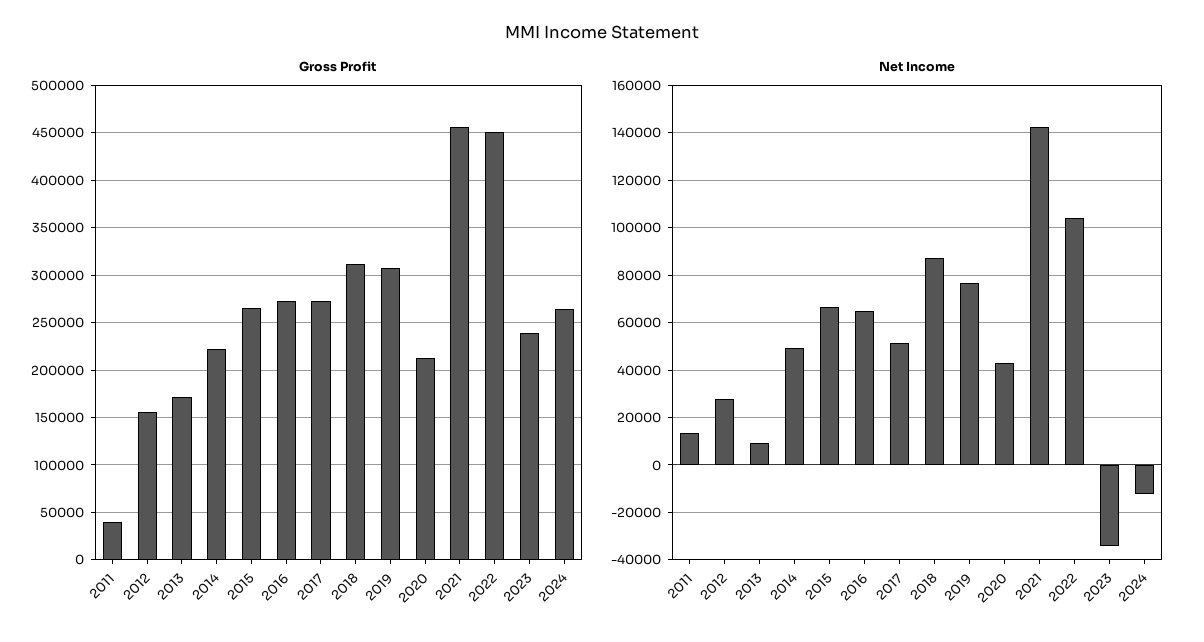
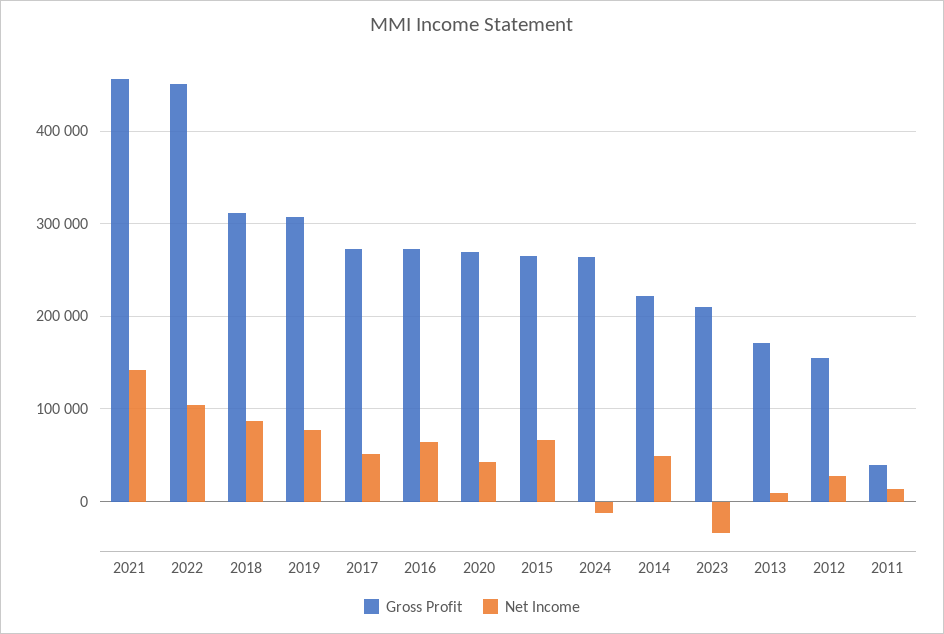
  {
    "Gross Profit": {
      "2011": 40000,
      "2012": 160000,
      "2013": 170000,
      "2014": 220000,
      "2015": 270000,
      "2016": 270000,
      "2017": 270000,
      "2018": 310000,
      "2019": 310000,
-     "2020": 210000,
+     "2020": 270000,
      "2021": 460000,
      "2022": 450000,
-     "2023": 240000,
+     "2023": 210000,
      "2024": 260000
    },
    "Net Income": {
      "2011": 15000,
      "2012": 30000,
      "2013": 10000,
      "2014": 50000,
      "2015": 65000,
      "2016": 65000,
      "2017": 50000,
      "2018": 85000,
      "2019": 75000,
      "2020": 45000,
      "2021": 145000,
      "2022": 105000,
      "2023": -35000,
      "2024": -10000
    }
  }

